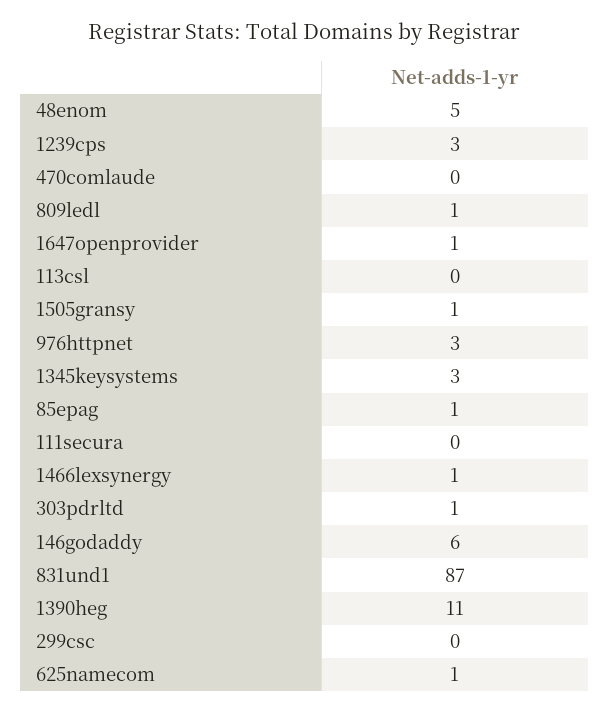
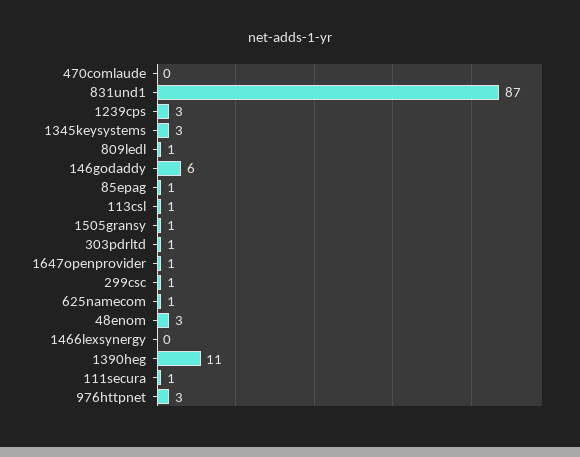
  {
-   "48enom": 5,
+   "48enom": 3,
    "1239cps": 3,
    "470comlaude": 0,
    "809ledl": 1,
    "1647openprovider": 1,
-   "113csl": 0,
+   "113csl": 1,
    "1505gransy": 1,
    "976httpnet": 3,
    "1345keysystems": 3,
    "85epag": 1,
-   "111secura": 0,
+   "111secura": 1,
-   "1466lexsynergy": 1,
+   "1466lexsynergy": 0,
    "303pdrltd": 1,
    "146godaddy": 6,
    "831und1": 87,
    "1390heg": 11,
-   "299csc": 0,
+   "299csc": 1,
    "625namecom": 1
  }

